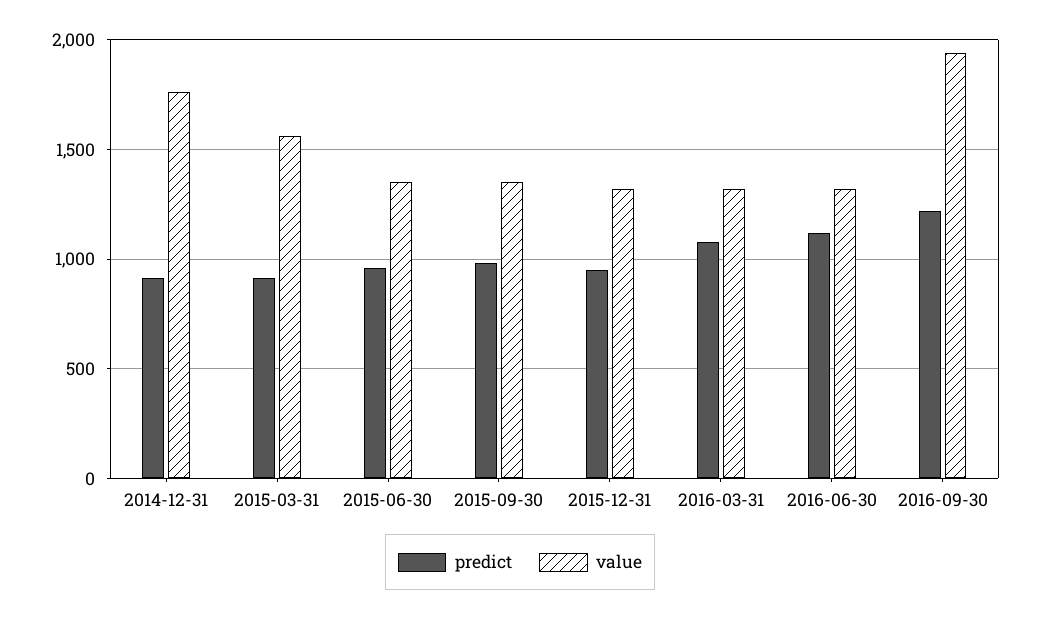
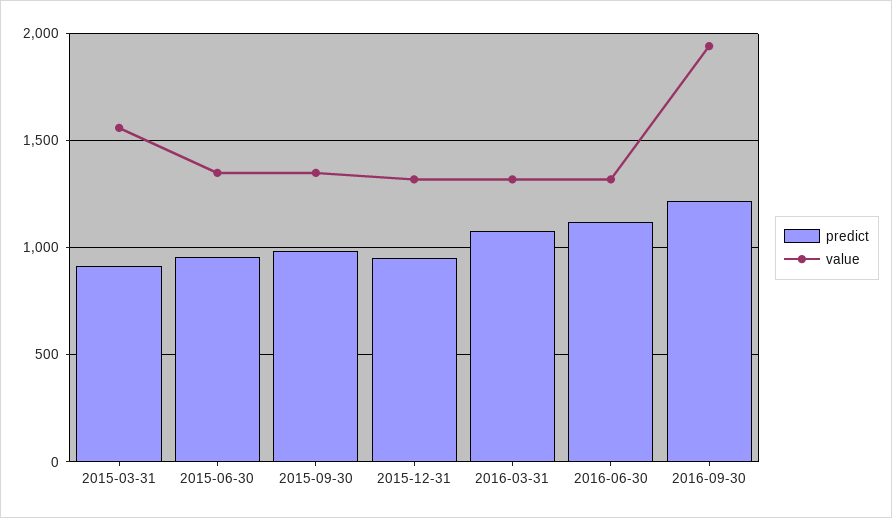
  {
    "predict": {
-     "2014-12-31": 900,
      "2015-03-31": 900,
      "2015-06-30": 950,
      "2015-09-30": 1000,
      "2015-12-31": 950,
      "2016-03-31": 1100,
      "2016-06-30": 1100,
      "2016-09-30": 1200
    },
    "value": {
-     "2014-12-31": 1750,
      "2015-03-31": 1550,
      "2015-06-30": 1350,
      "2015-09-30": 1350,
      "2015-12-31": 1300,
      "2016-03-31": 1300,
      "2016-06-30": 1300,
      "2016-09-30": 1950
    }
  }

